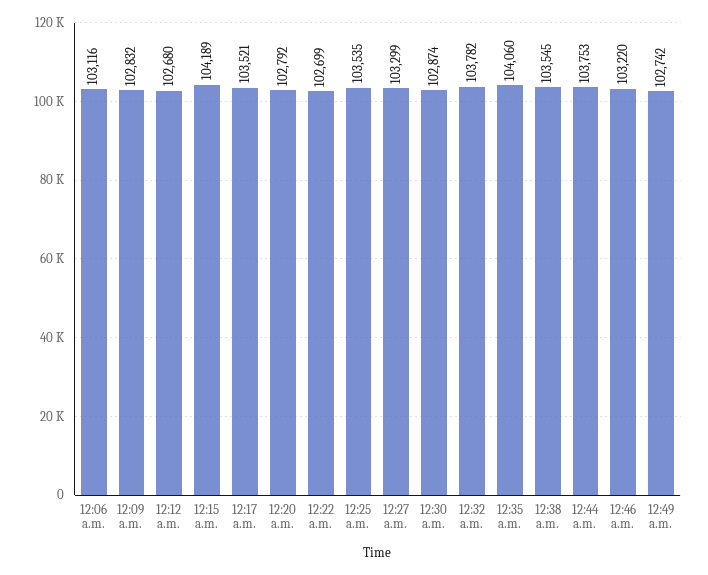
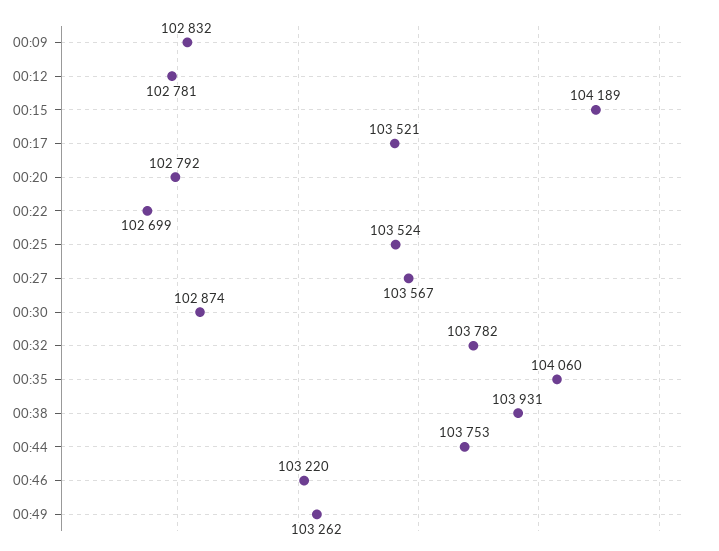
  {
-   "12:06 a.m.": 103116,
    "12:09 a.m.": 102832,
-   "12:12 a.m.": 102680,
+   "12:12 a.m.": 102781,
    "12:15 a.m.": 104189,
    "12:17 a.m.": 103521,
    "12:20 a.m.": 102792,
    "12:22 a.m.": 102699,
-   "12:25 a.m.": 103535,
+   "12:25 a.m.": 103524,
-   "12:27 a.m.": 103299,
+   "12:27 a.m.": 103567,
    "12:30 a.m.": 102874,
    "12:32 a.m.": 103782,
    "12:35 a.m.": 104060,
-   "12:38 a.m.": 103545,
+   "12:38 a.m.": 103931,
    "12:44 a.m.": 103753,
    "12:46 a.m.": 103220,
-   "12:49 a.m.": 102742
+   "12:49 a.m.": 103262
  }

